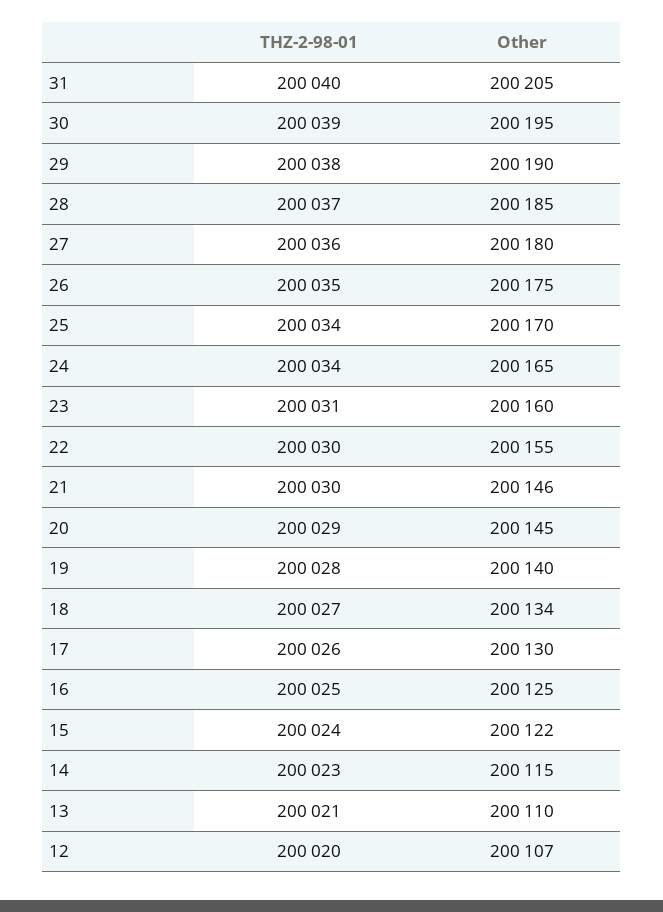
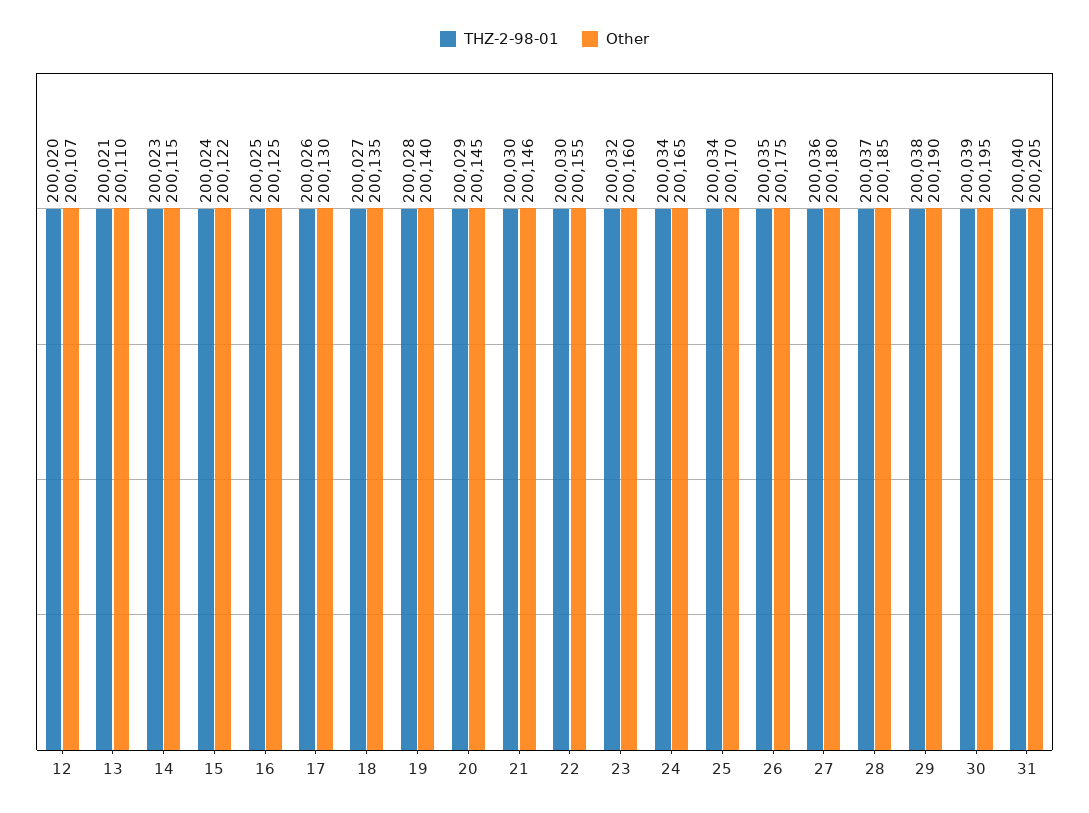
  {
    "THZ-2-98-01": {
      "31": 200040,
      "30": 200039,
      "29": 200038,
      "28": 200037,
      "27": 200036,
      "26": 200035,
      "25": 200034,
      "24": 200034,
-     "23": 200031,
+     "23": 200032,
      "22": 200030,
      "21": 200030,
      "20": 200029,
      "19": 200028,
      "18": 200027,
      "17": 200026,
      "16": 200025,
      "15": 200024,
      "14": 200023,
      "13": 200021,
      "12": 200020
    },
    "Other": {
      "31": 200205,
      "30": 200195,
      "29": 200190,
      "28": 200185,
      "27": 200180,
      "26": 200175,
      "25": 200170,
      "24": 200165,
      "23": 200160,
      "22": 200155,
      "21": 200146,
      "20": 200145,
      "19": 200140,
-     "18": 200134,
+     "18": 200135,
      "17": 200130,
      "16": 200125,
      "15": 200122,
      "14": 200115,
      "13": 200110,
      "12": 200107
    }
  }

